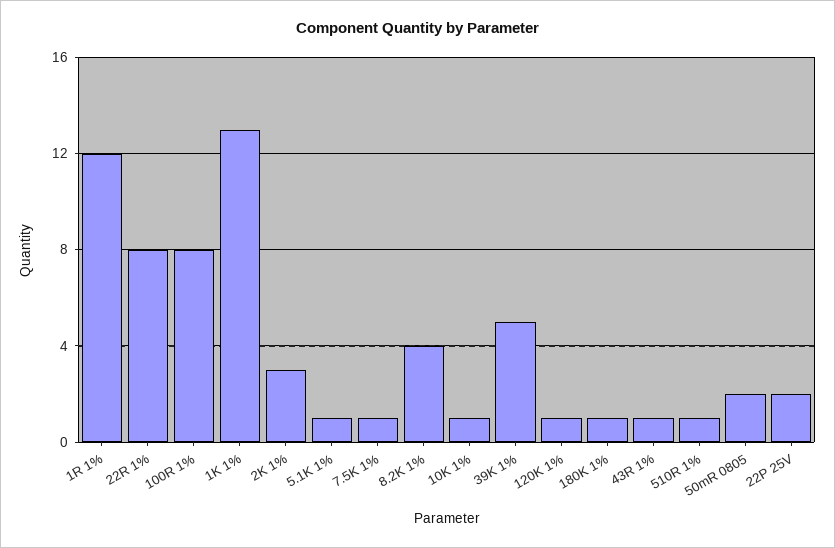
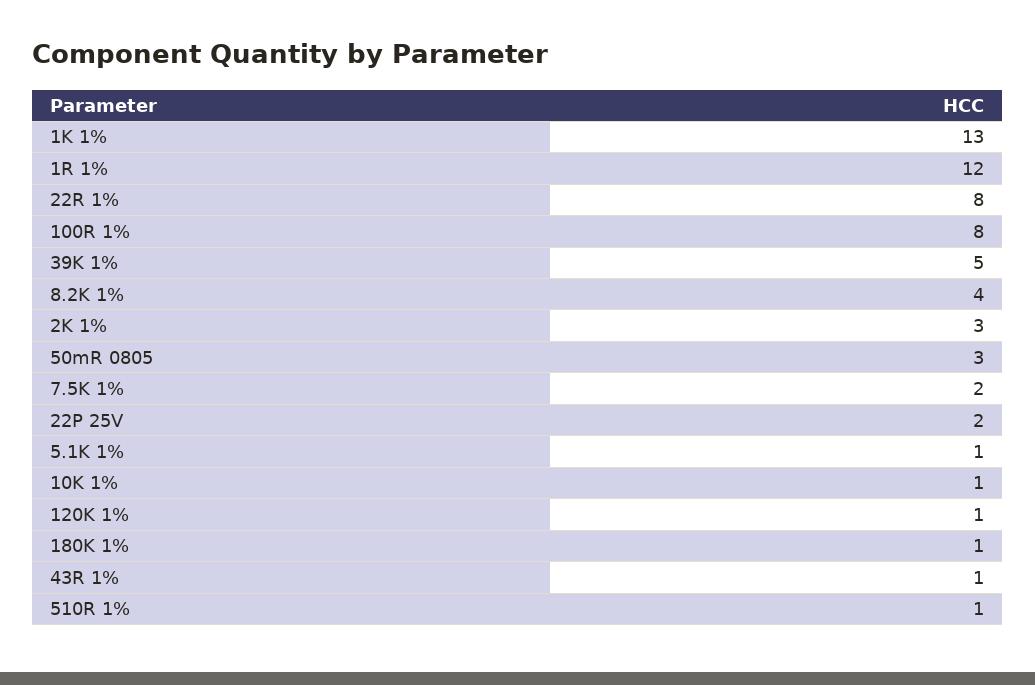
  {
    "1R 1%": 12,
    "22R 1%": 8,
    "100R 1%": 8,
    "1K 1%": 13,
    "2K 1%": 3,
    "5.1K 1%": 1,
-   "7.5K 1%": 1,
+   "7.5K 1%": 2,
    "8.2K 1%": 4,
    "10K 1%": 1,
    "39K 1%": 5,
    "120K 1%": 1,
    "180K 1%": 1,
    "43R 1%": 1,
    "510R 1%": 1,
-   "50mR 0805": 2,
+   "50mR 0805": 3,
    "22P 25V": 2
  }

